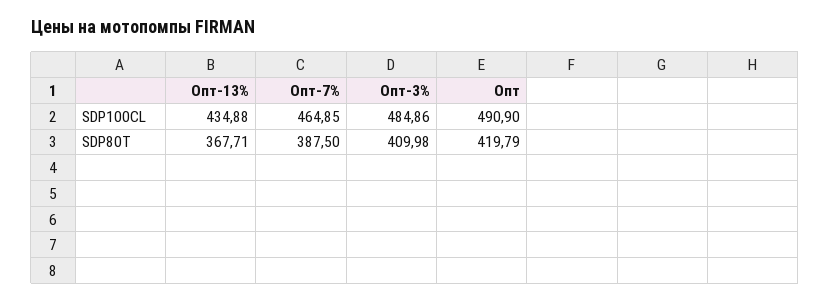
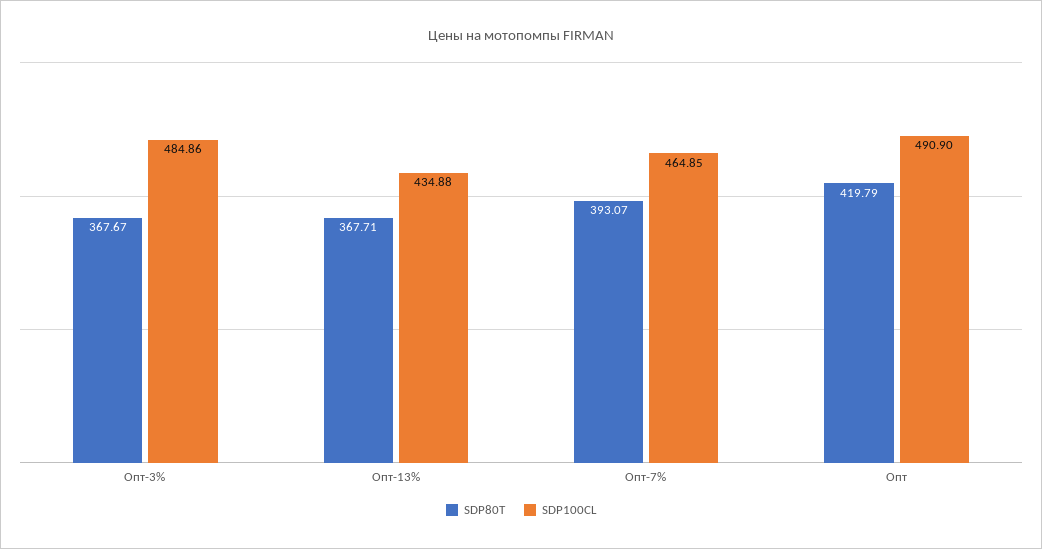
  {
    "SDP100CL": {
      "Опт-13%": 434.88,
      "Опт-7%": 464.85,
      "Опт-3%": 484.86,
      "Опт": 490.9
    },
    "SDP80T": {
      "Опт-13%": 367.71,
-     "Опт-7%": 387.5,
+     "Опт-7%": 393.07,
-     "Опт-3%": 409.98,
+     "Опт-3%": 367.67,
      "Опт": 419.79
    }
  }

